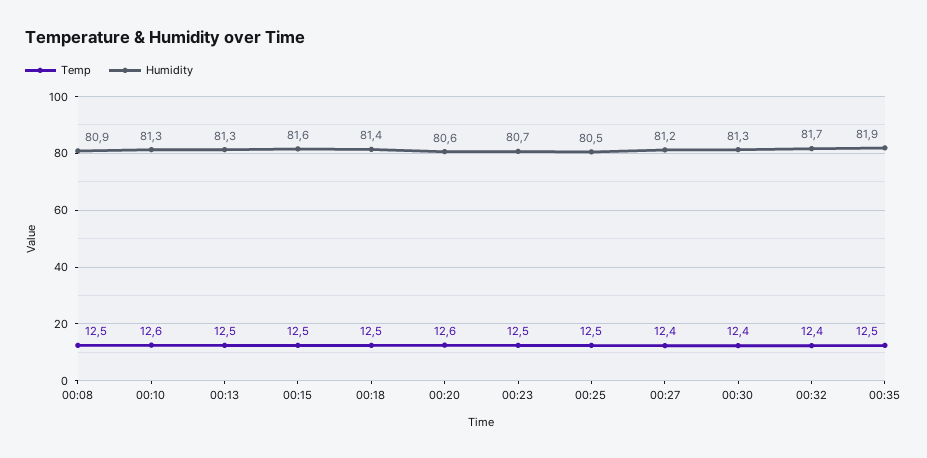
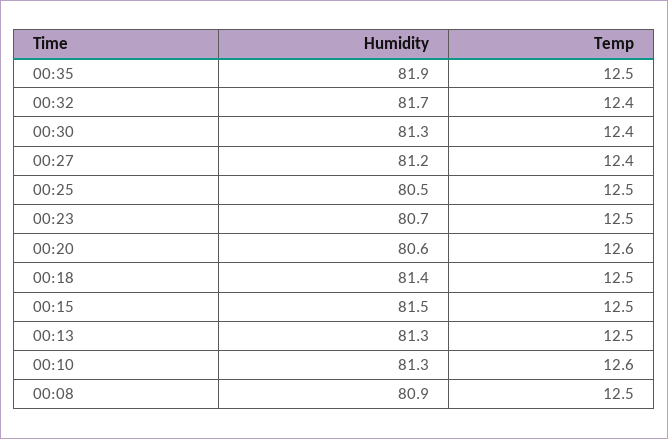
  {
    "Temp": {
      "00:08": 12.5,
      "00:10": 12.6,
      "00:13": 12.5,
      "00:15": 12.5,
      "00:18": 12.5,
      "00:20": 12.6,
      "00:23": 12.5,
      "00:25": 12.5,
      "00:27": 12.4,
      "00:30": 12.4,
      "00:32": 12.4,
      "00:35": 12.5
    },
    "Humidity": {
      "00:08": 80.9,
      "00:10": 81.3,
      "00:13": 81.3,
-     "00:15": 81.6,
+     "00:15": 81.5,
      "00:18": 81.4,
      "00:20": 80.6,
      "00:23": 80.7,
      "00:25": 80.5,
      "00:27": 81.2,
      "00:30": 81.3,
      "00:32": 81.7,
      "00:35": 81.9
    }
  }

